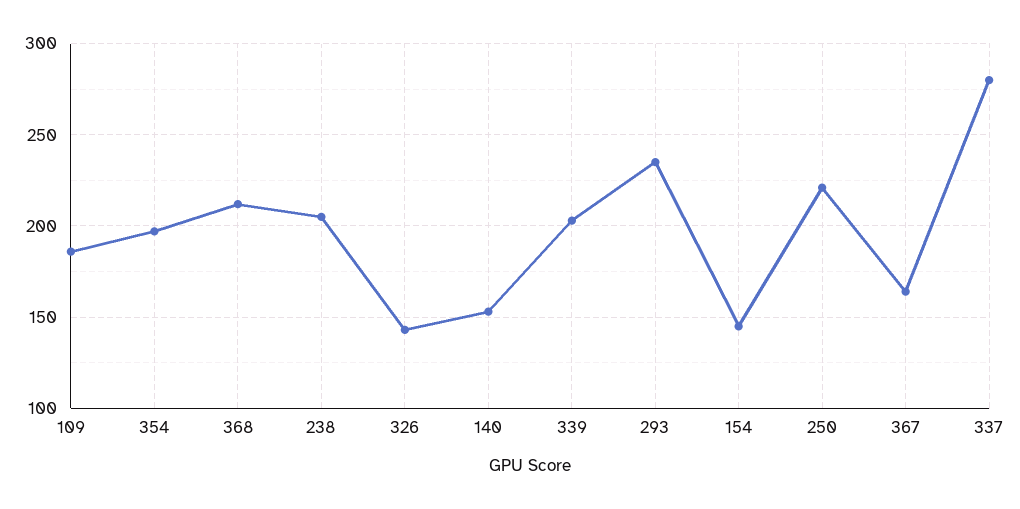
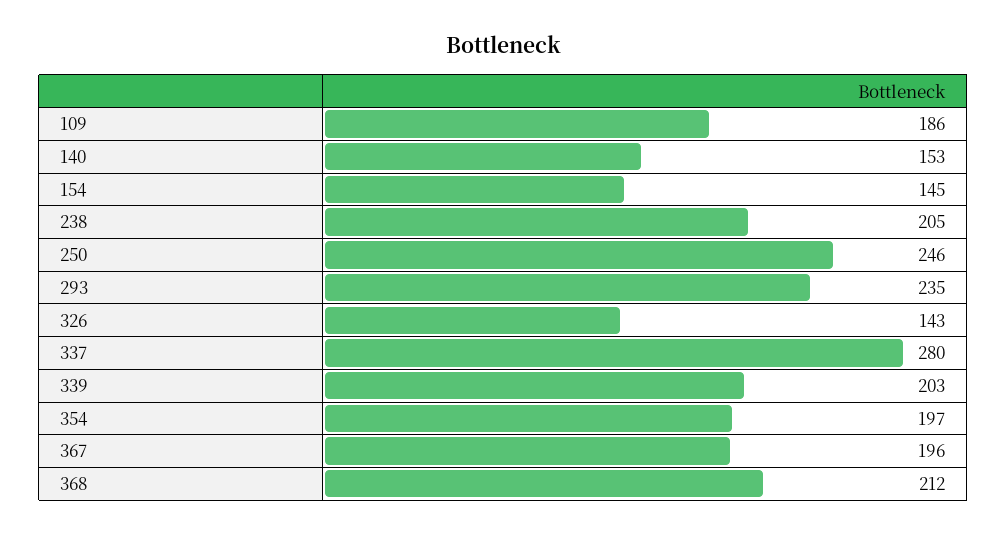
  {
    "109": 186,
    "354": 197,
    "368": 212,
    "238": 205,
    "326": 143,
    "140": 153,
    "339": 203,
    "293": 235,
    "154": 145,
-   "250": 220,
+   "250": 246,
-   "367": 165,
+   "367": 196,
    "337": 280
  }

